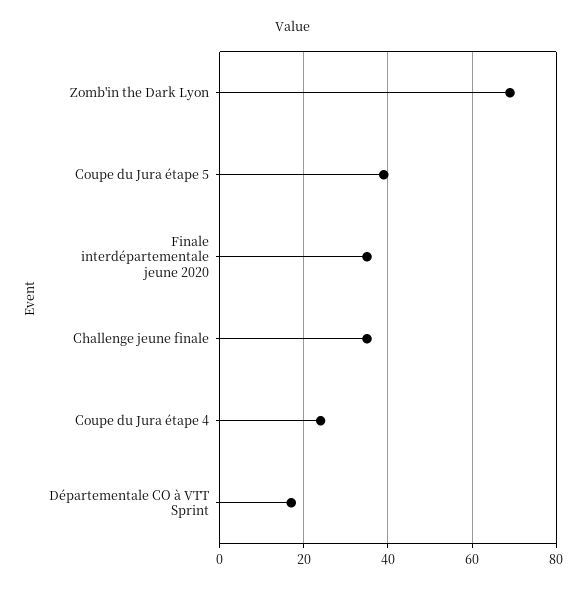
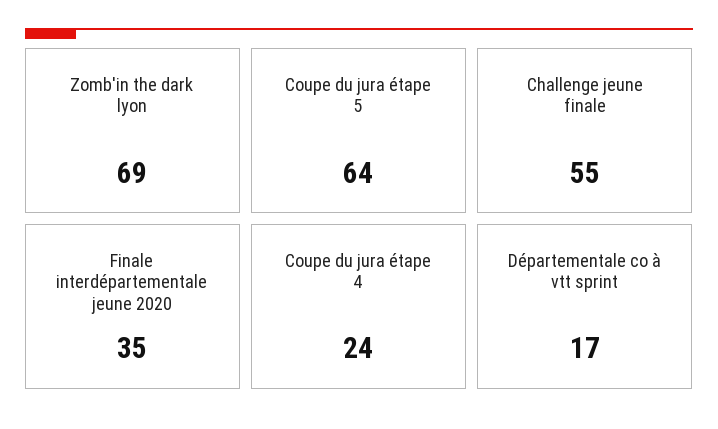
  {
    "Zomb'in the Dark Lyon": 69,
-   "Coupe du Jura étape 5": 40,
+   "Coupe du Jura étape 5": 64,
    "Finale interdépartementale jeune 2020": 35,
-   "Challenge jeune finale": 35,
+   "Challenge jeune finale": 55,
    "Coupe du Jura étape 4": 24,
    "Départementale CO à VTT Sprint": 17
  }

